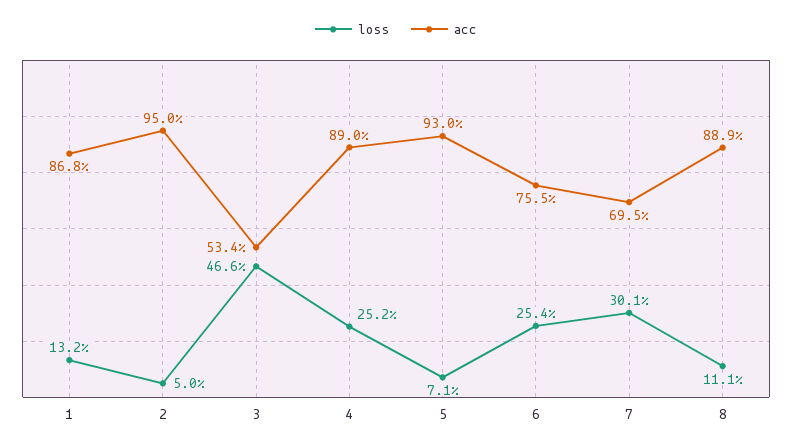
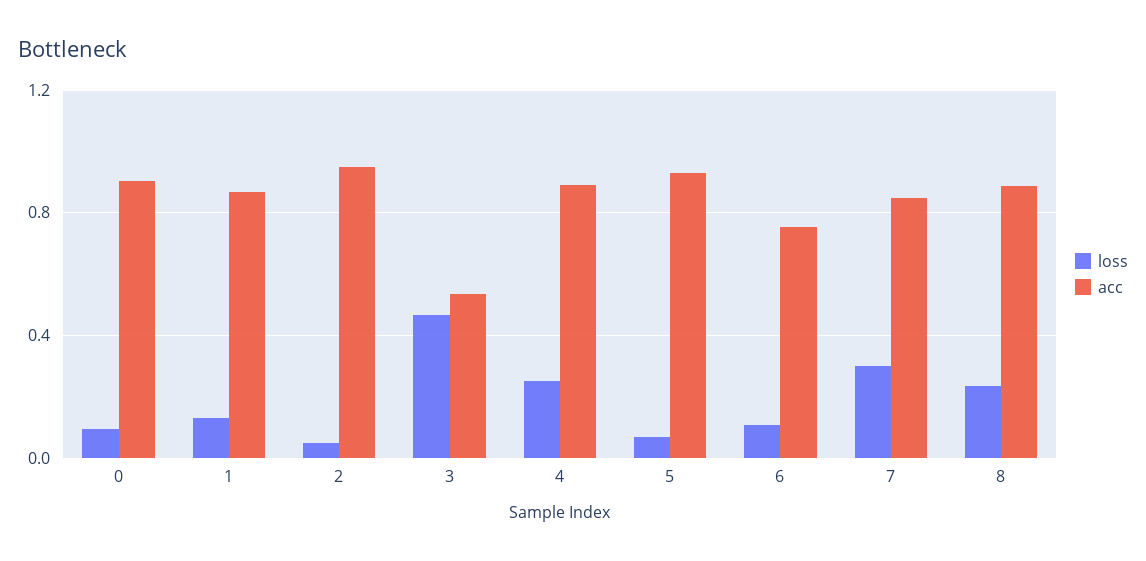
  {
    "loss": {
      "1": 0.132,
      "2": 0.05,
      "3": 0.466,
      "4": 0.252,
      "5": 0.071,
-     "6": 0.254,
+     "6": 0.1,
      "7": 0.301,
-     "8": 0.111
+     "8": 0.25,
+     "0": 0.1
    },
    "acc": {
      "1": 0.868,
      "2": 0.95,
      "3": 0.534,
      "4": 0.89,
      "5": 0.93,
      "6": 0.755,
-     "7": 0.695,
+     "7": 0.85,
-     "8": 0.889
+     "8": 0.889,
+     "0": 0.9
    }
  }

